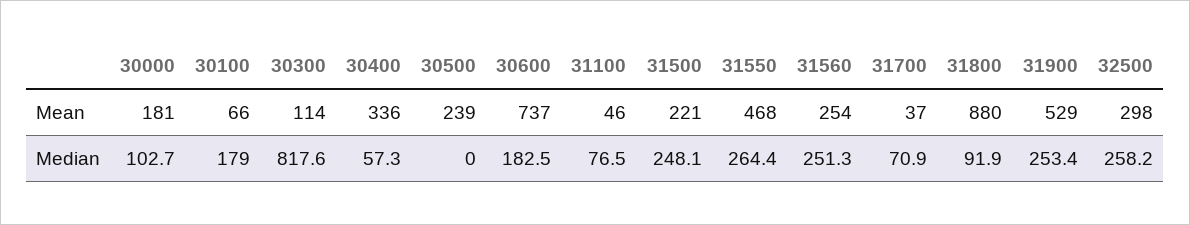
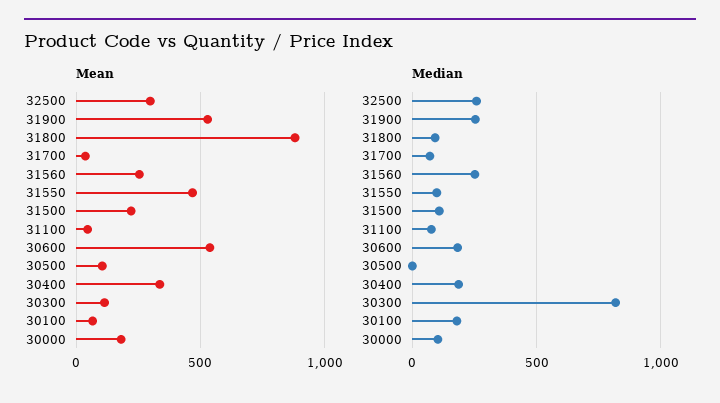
  {
    "Mean": {
      "30000": 181,
      "30100": 66,
      "30300": 114,
      "30400": 336,
-     "30500": 239,
+     "30500": 100,
-     "30600": 737,
+     "30600": 550,
      "31100": 46,
      "31500": 221,
      "31550": 468,
      "31560": 254,
      "31700": 37,
      "31800": 880,
      "31900": 529,
      "32500": 298
    },
    "Median": {
      "30000": 102.7,
      "30100": 179,
      "30300": 817.6,
-     "30400": 57.3,
+     "30400": 200,
      "30500": 0,
      "30600": 182.5,
      "31100": 76.5,
-     "31500": 248.1,
+     "31500": 100,
-     "31550": 264.4,
+     "31550": 100,
      "31560": 251.3,
      "31700": 70.9,
      "31800": 91.9,
      "31900": 253.4,
      "32500": 258.2
    }
  }

